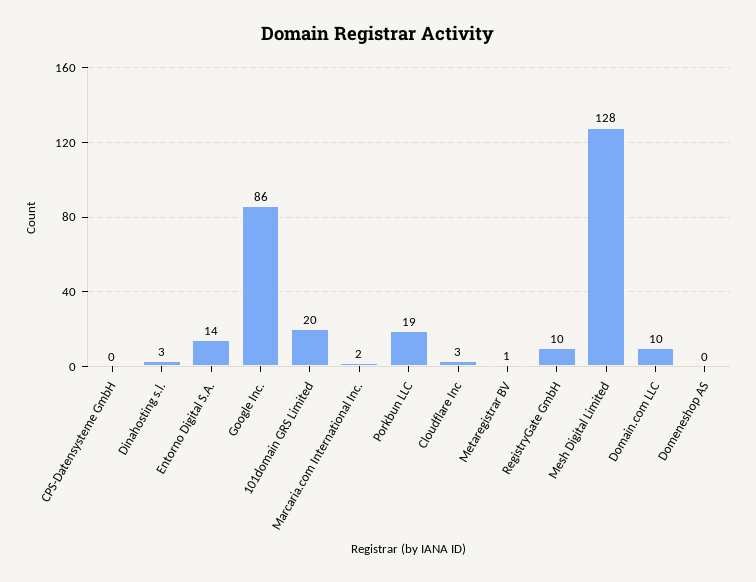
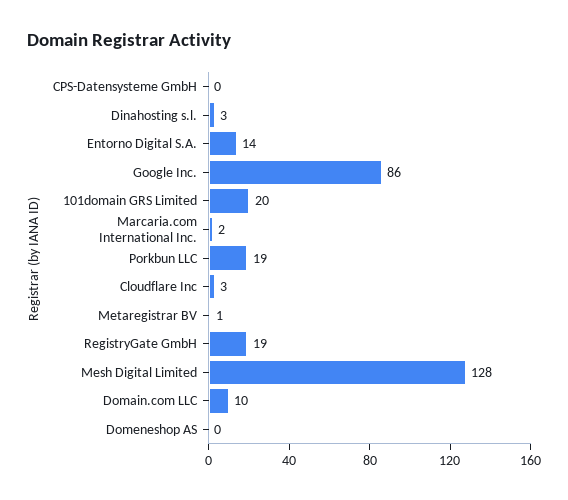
  {
    "CPS-Datensysteme GmbH": 0,
    "Dinahosting s.l.": 3,
    "Entorno Digital S.A.": 14,
    "Google Inc.": 86,
    "101domain GRS Limited": 20,
    "Marcaria.com International Inc.": 2,
    "Porkbun LLC": 19,
    "Cloudflare Inc": 3,
    "Metaregistrar BV": 1,
-   "RegistryGate GmbH": 10,
+   "RegistryGate GmbH": 19,
    "Mesh Digital Limited": 128,
    "Domain.com LLC": 10,
    "Domeneshop AS": 0
  }

